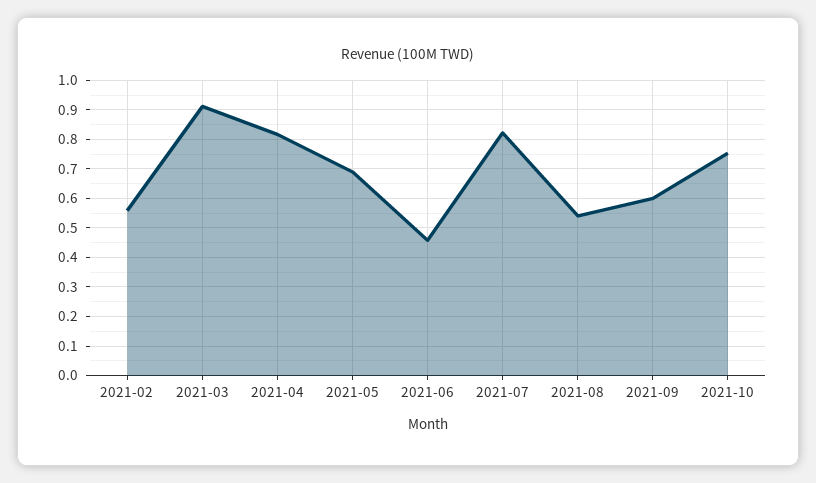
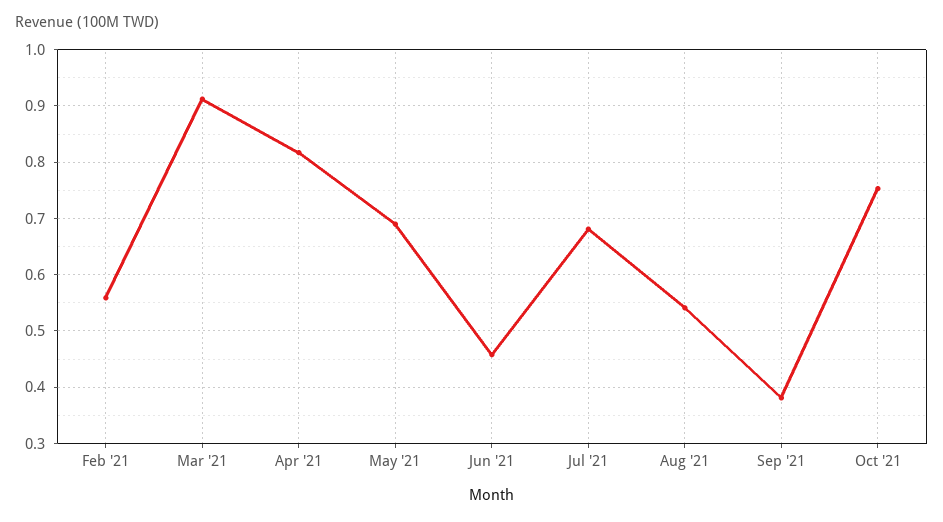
  {
    "2021-02": 0.56,
    "2021-03": 0.92,
    "2021-04": 0.82,
    "2021-05": 0.7,
    "2021-06": 0.46,
-   "2021-07": 0.825,
+   "2021-07": 0.68,
    "2021-08": 0.54,
-   "2021-09": 0.6,
+   "2021-09": 0.38,
    "2021-10": 0.76
  }

